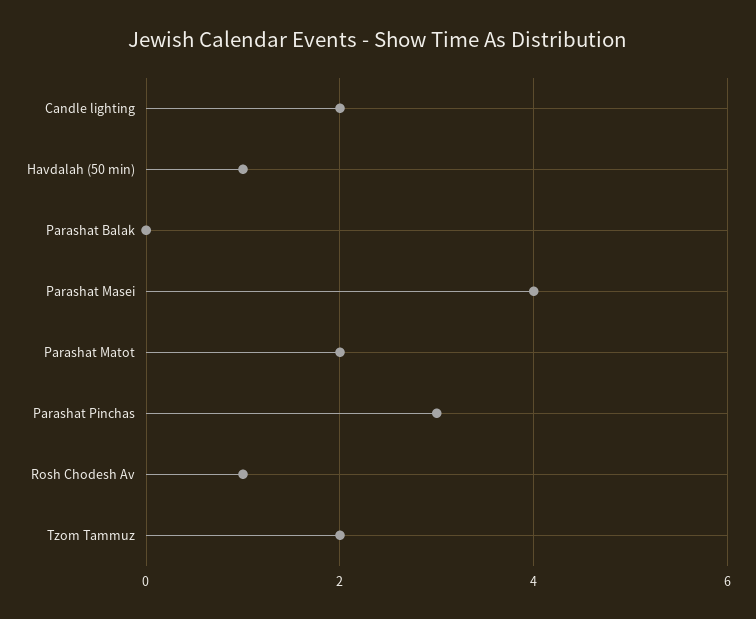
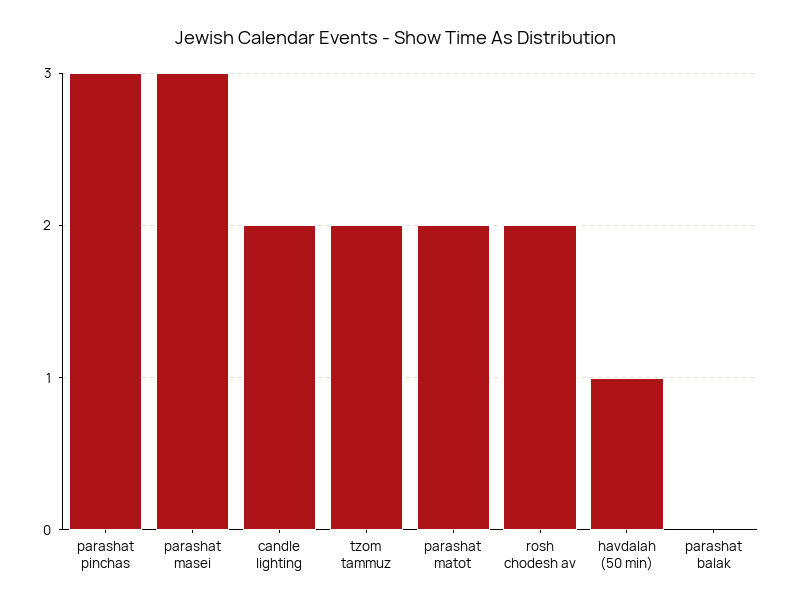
  {
    "Candle lighting": 2,
    "Havdalah (50 min)": 1,
    "Parashat Balak": 0,
-   "Parashat Masei": 4,
+   "Parashat Masei": 3,
    "Parashat Matot": 2,
    "Parashat Pinchas": 3,
-   "Rosh Chodesh Av": 1,
+   "Rosh Chodesh Av": 2,
    "Tzom Tammuz": 2
  }

